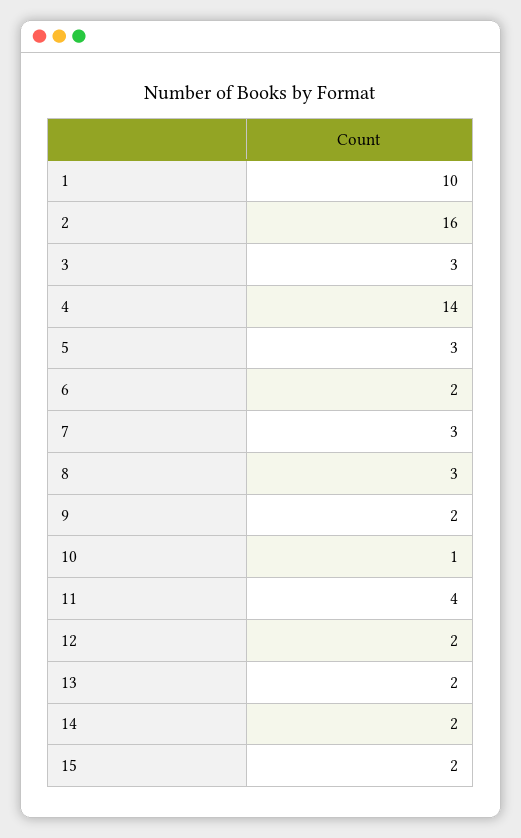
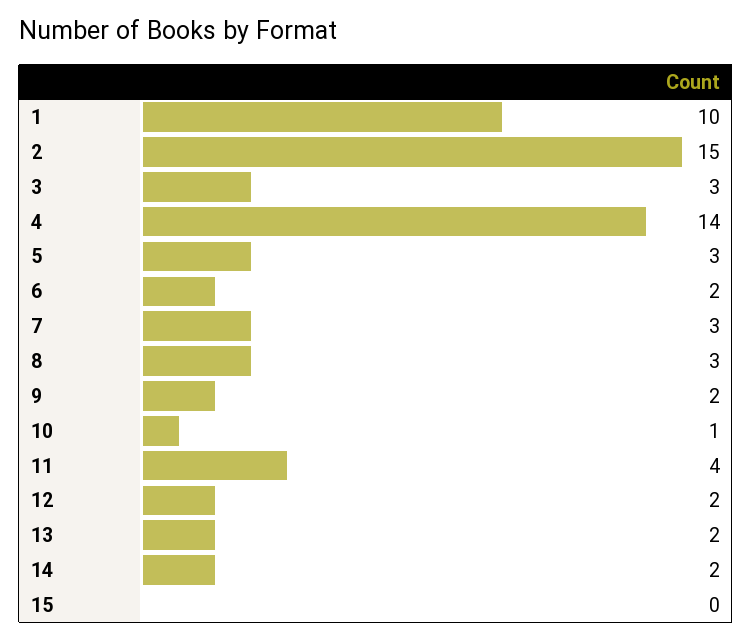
  {
    "1": 10,
-   "2": 16,
+   "2": 15,
    "3": 3,
    "4": 14,
    "5": 3,
    "6": 2,
    "7": 3,
    "8": 3,
    "9": 2,
    "10": 1,
    "11": 4,
    "12": 2,
    "13": 2,
    "14": 2,
-   "15": 2
+   "15": 0
  }

